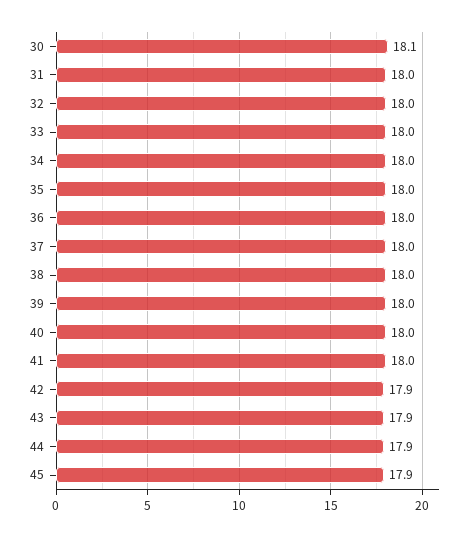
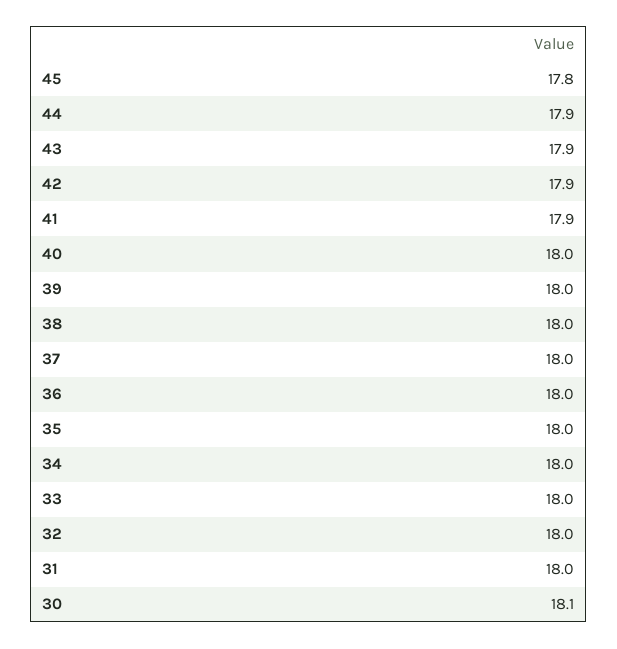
  {
    "30": 18.1,
    "31": 18,
    "32": 18,
    "33": 18,
    "34": 18,
    "35": 18,
    "36": 18,
    "37": 18,
    "38": 18,
    "39": 18,
    "40": 18,
-   "41": 18,
+   "41": 17.9,
    "42": 17.9,
    "43": 17.9,
    "44": 17.9,
-   "45": 17.9
+   "45": 17.8
  }

